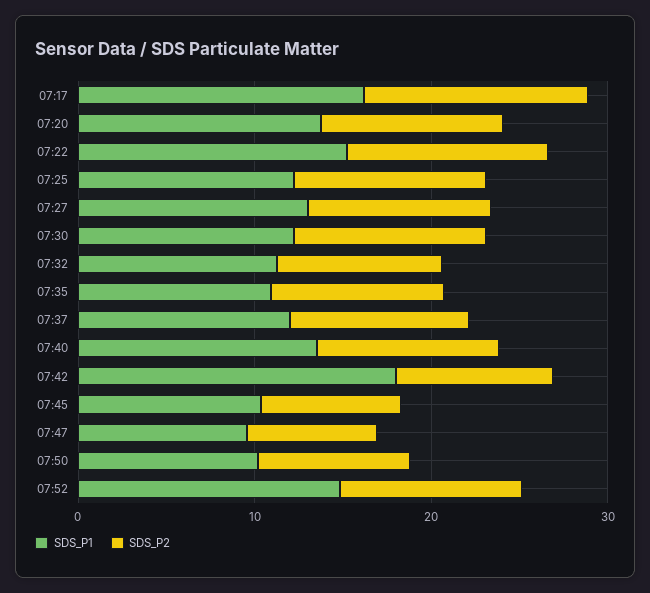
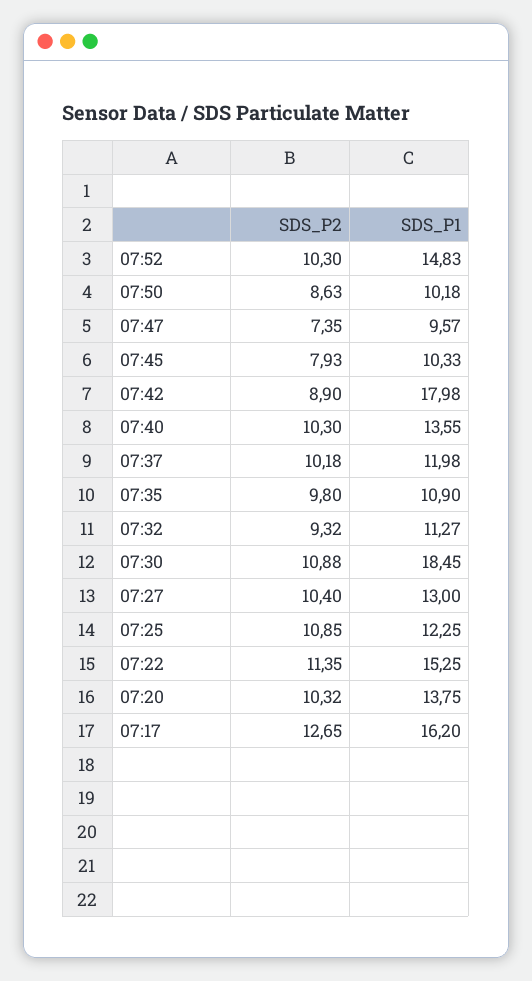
  {
    "SDS_P1": {
      "07:17": 16.2,
      "07:20": 13.75,
      "07:22": 15.25,
      "07:25": 12.25,
      "07:27": 13,
-     "07:30": 12,
+     "07:30": 18.45,
      "07:32": 11.27,
      "07:35": 10.9,
      "07:37": 11.98,
      "07:40": 13.55,
      "07:42": 17.98,
      "07:45": 10.33,
      "07:47": 9.57,
      "07:50": 10.18,
      "07:52": 14.83
    },
    "SDS_P2": {
      "07:17": 12.65,
      "07:20": 10.32,
      "07:22": 11.35,
      "07:25": 10.85,
      "07:27": 10.4,
      "07:30": 10.88,
      "07:32": 9.32,
      "07:35": 9.8,
      "07:37": 10.18,
      "07:40": 10.3,
      "07:42": 8.9,
      "07:45": 7.93,
      "07:47": 7.35,
      "07:50": 8.63,
      "07:52": 10.3
    }
  }

